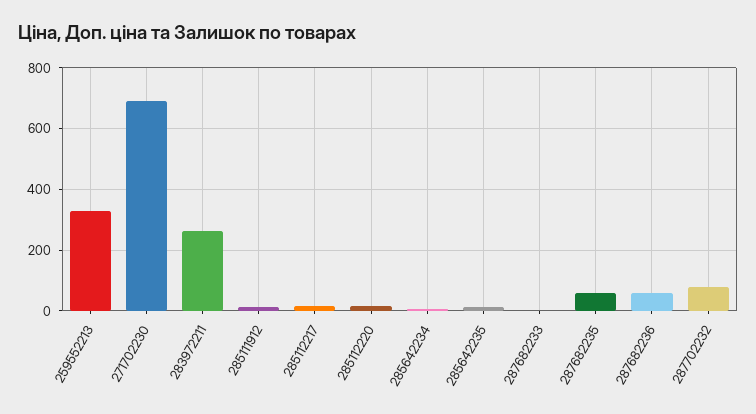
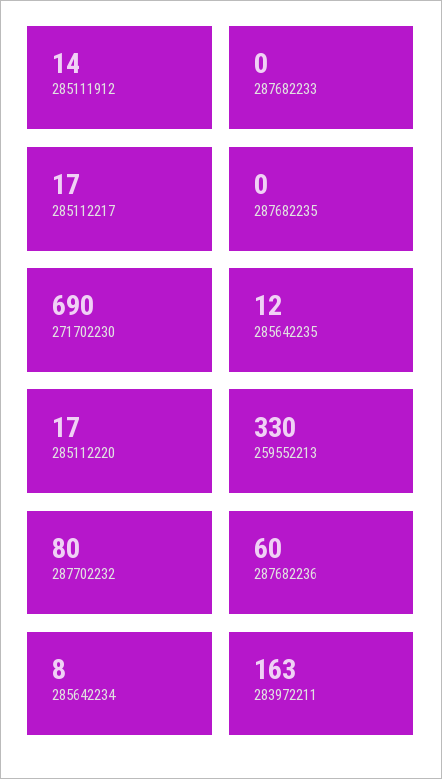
  {
    "259552213": 330,
    "271702230": 690,
-   "283972211": 260,
+   "283972211": 163,
    "285111912": 14,
    "285112217": 17,
    "285112220": 17,
    "285642234": 8,
    "285642235": 12,
    "287682233": 0,
-   "287682235": 60,
+   "287682235": 0,
    "287682236": 60,
    "287702232": 80
  }

